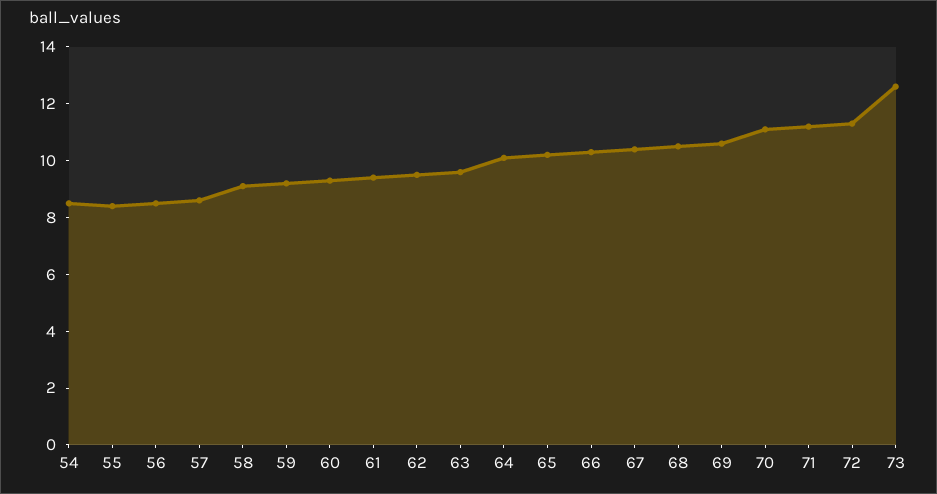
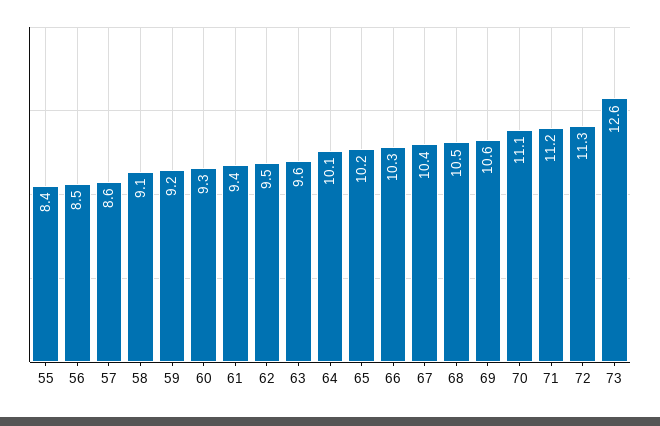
  {
-   "54": 8.5,
    "55": 8.4,
    "56": 8.5,
    "57": 8.6,
    "58": 9.1,
    "59": 9.2,
    "60": 9.3,
    "61": 9.4,
    "62": 9.5,
    "63": 9.6,
    "64": 10.1,
    "65": 10.2,
    "66": 10.3,
    "67": 10.4,
    "68": 10.5,
    "69": 10.6,
    "70": 11.1,
    "71": 11.2,
    "72": 11.3,
    "73": 12.6
  }

